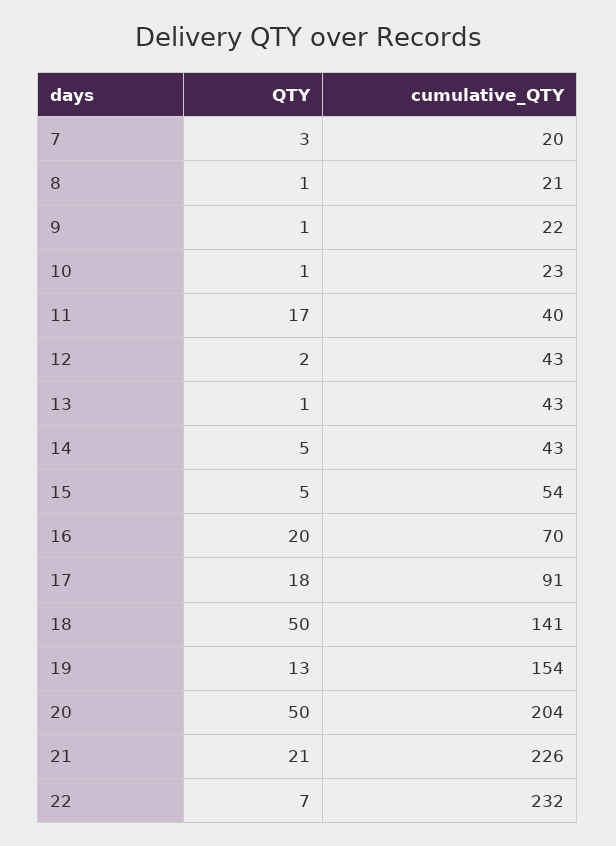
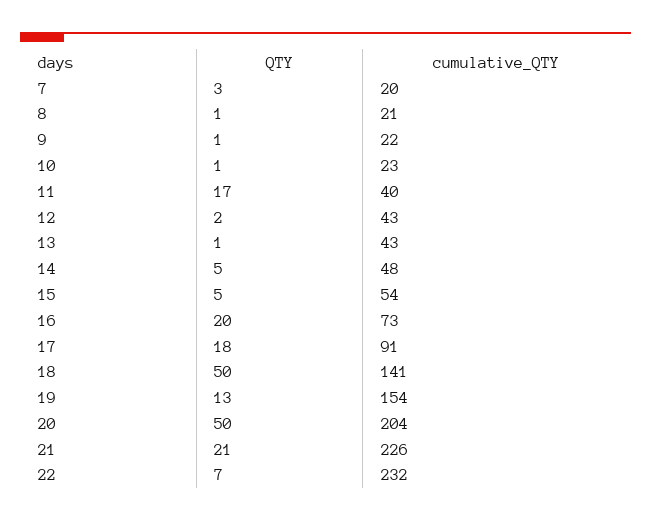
  {
    "QTY": {
      "7": 3,
      "8": 1,
      "9": 1,
      "10": 1,
      "11": 17,
      "12": 2,
      "13": 1,
      "14": 5,
      "15": 5,
      "16": 20,
      "17": 18,
      "18": 50,
      "19": 13,
      "20": 50,
      "21": 21,
      "22": 7
    },
    "cumulative_QTY": {
      "7": 20,
      "8": 21,
      "9": 22,
      "10": 23,
      "11": 40,
      "12": 43,
      "13": 43,
-     "14": 43,
+     "14": 48,
      "15": 54,
-     "16": 70,
+     "16": 73,
      "17": 91,
      "18": 141,
      "19": 154,
      "20": 204,
      "21": 226,
      "22": 232
    }
  }

